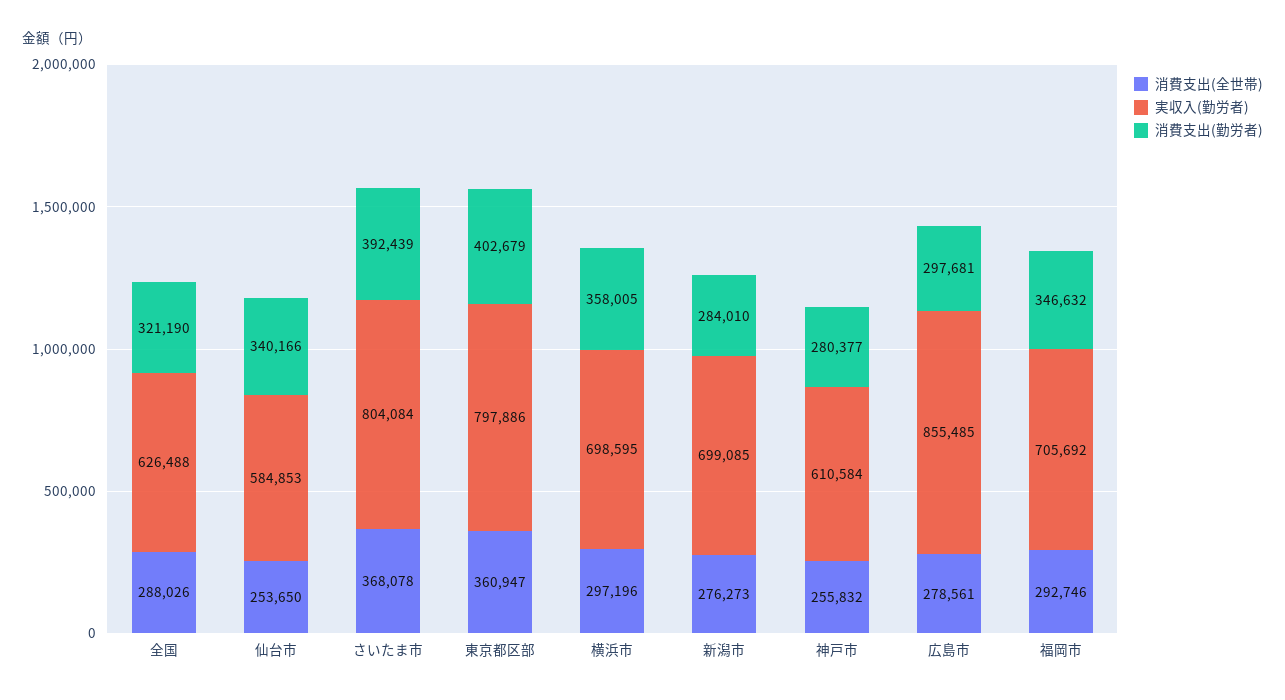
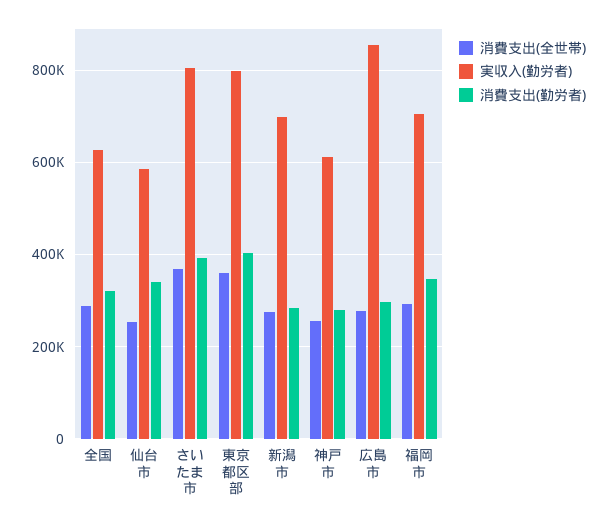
  {
    "消費支出(全世帯)": {
      "全国": 288026,
      "仙台市": 253650,
      "さいたま市": 368078,
      "東京都区部": 360947,
-     "横浜市": 297196,
      "新潟市": 276273,
      "神戸市": 255832,
      "広島市": 278561,
      "福岡市": 292746
    },
    "実収入(勤労者)": {
      "全国": 626488,
      "仙台市": 584853,
      "さいたま市": 804084,
      "東京都区部": 797886,
-     "横浜市": 698595,
      "新潟市": 699085,
      "神戸市": 610584,
      "広島市": 855485,
      "福岡市": 705692
    },
    "消費支出(勤労者)": {
      "全国": 321190,
      "仙台市": 340166,
      "さいたま市": 392439,
      "東京都区部": 402679,
-     "横浜市": 358005,
      "新潟市": 284010,
      "神戸市": 280377,
      "広島市": 297681,
      "福岡市": 346632
    }
  }

